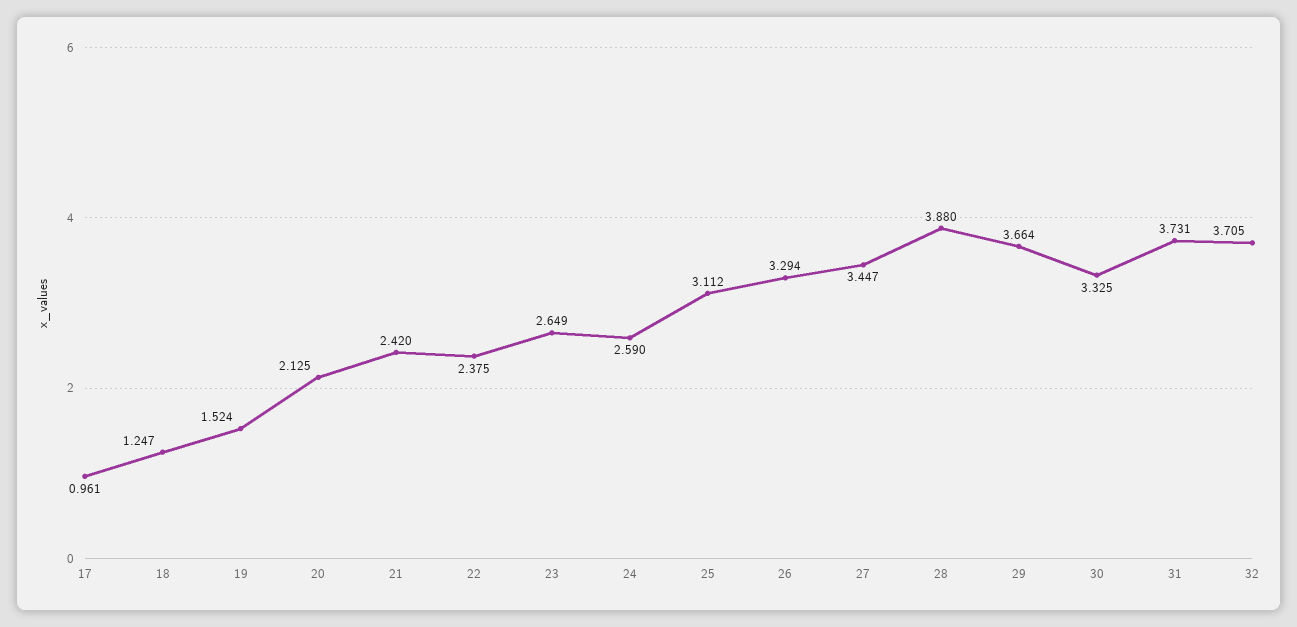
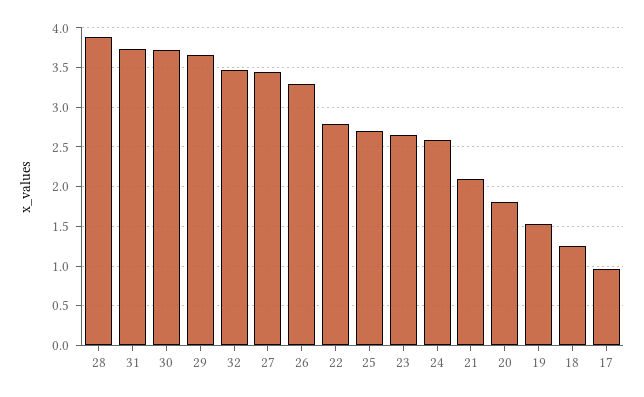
  {
    "17": 0.961,
    "18": 1.247,
    "19": 1.524,
-   "20": 2.125,
+   "20": 1.8,
-   "21": 2.42,
+   "21": 2.1,
-   "22": 2.375,
+   "22": 2.8,
    "23": 2.649,
    "24": 2.59,
-   "25": 3.112,
+   "25": 2.7,
    "26": 3.294,
    "27": 3.447,
    "28": 3.88,
    "29": 3.664,
-   "30": 3.325,
+   "30": 3.7,
    "31": 3.731,
-   "32": 3.705
+   "32": 3.5
  }

